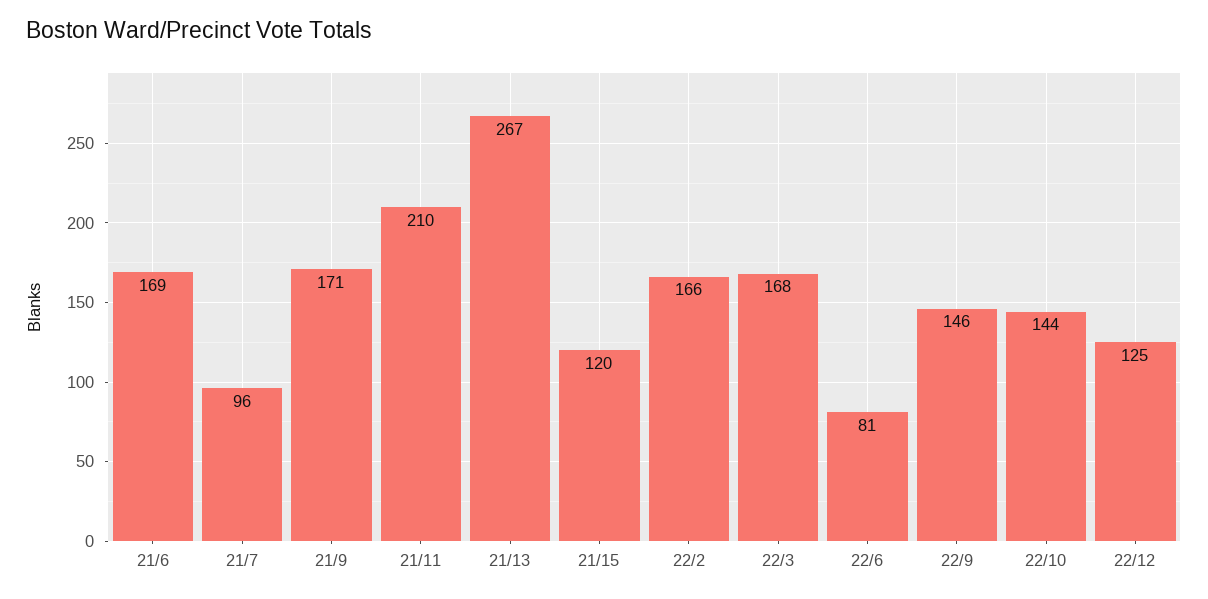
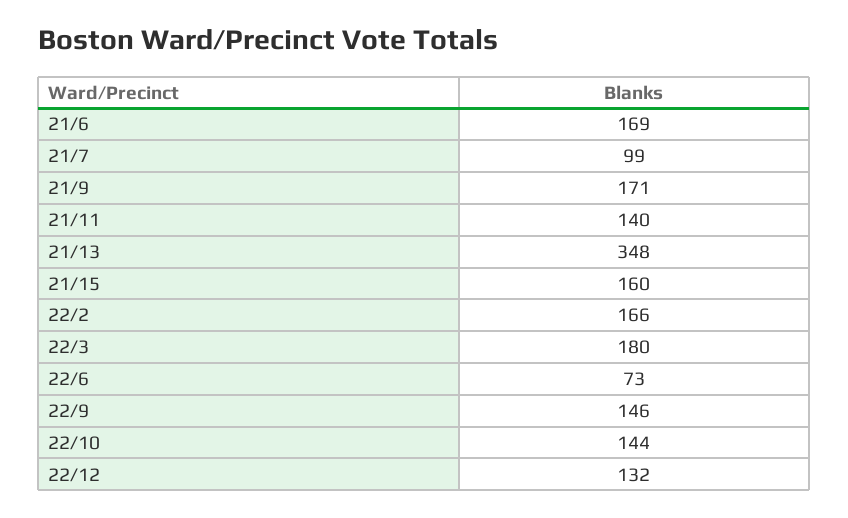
  {
    "21/6": 169,
-   "21/7": 96,
+   "21/7": 99,
    "21/9": 171,
-   "21/11": 210,
+   "21/11": 140,
-   "21/13": 267,
+   "21/13": 348,
-   "21/15": 120,
+   "21/15": 160,
    "22/2": 166,
-   "22/3": 168,
+   "22/3": 180,
-   "22/6": 81,
+   "22/6": 73,
    "22/9": 146,
    "22/10": 144,
-   "22/12": 125
+   "22/12": 132
  }

